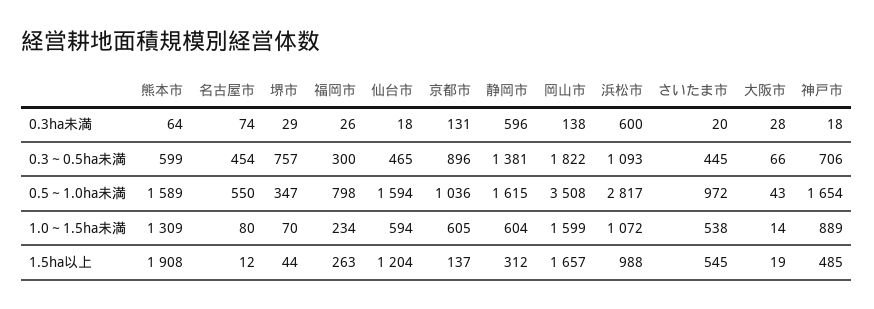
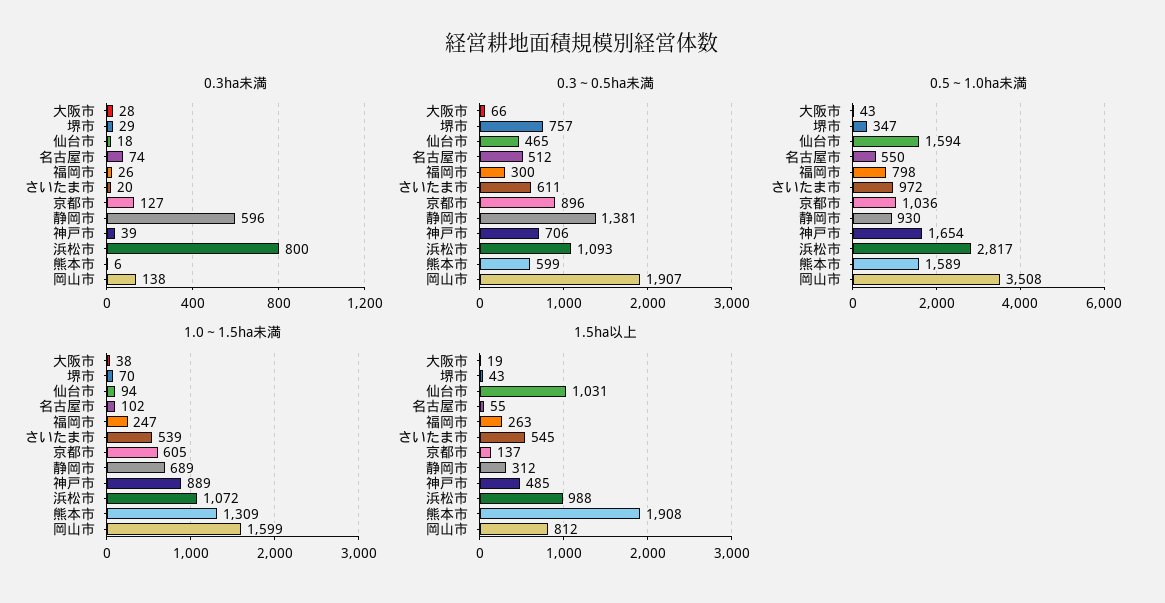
  {
    "0.3ha未満": {
-     "熊本市": 64,
+     "熊本市": 6,
      "名古屋市": 74,
      "堺市": 29,
      "福岡市": 26,
      "仙台市": 18,
-     "京都市": 131,
+     "京都市": 127,
      "静岡市": 596,
      "岡山市": 138,
-     "浜松市": 600,
+     "浜松市": 800,
      "さいたま市": 20,
      "大阪市": 28,
-     "神戸市": 18
+     "神戸市": 39
    },
    "0.3～0.5ha未満": {
      "熊本市": 599,
-     "名古屋市": 454,
+     "名古屋市": 512,
      "堺市": 757,
      "福岡市": 300,
      "仙台市": 465,
      "京都市": 896,
      "静岡市": 1381,
-     "岡山市": 1822,
+     "岡山市": 1907,
      "浜松市": 1093,
-     "さいたま市": 445,
+     "さいたま市": 611,
      "大阪市": 66,
      "神戸市": 706
    },
    "0.5～1.0ha未満": {
      "熊本市": 1589,
      "名古屋市": 550,
      "堺市": 347,
      "福岡市": 798,
      "仙台市": 1594,
      "京都市": 1036,
-     "静岡市": 1615,
+     "静岡市": 930,
      "岡山市": 3508,
      "浜松市": 2817,
      "さいたま市": 972,
      "大阪市": 43,
      "神戸市": 1654
    },
    "1.0～1.5ha未満": {
      "熊本市": 1309,
-     "名古屋市": 80,
+     "名古屋市": 102,
      "堺市": 70,
-     "福岡市": 234,
+     "福岡市": 247,
-     "仙台市": 594,
+     "仙台市": 94,
      "京都市": 605,
-     "静岡市": 604,
+     "静岡市": 689,
      "岡山市": 1599,
      "浜松市": 1072,
-     "さいたま市": 538,
+     "さいたま市": 539,
-     "大阪市": 14,
+     "大阪市": 38,
      "神戸市": 889
    },
    "1.5ha以上": {
      "熊本市": 1908,
-     "名古屋市": 12,
+     "名古屋市": 55,
-     "堺市": 44,
+     "堺市": 43,
      "福岡市": 263,
-     "仙台市": 1204,
+     "仙台市": 1031,
      "京都市": 137,
      "静岡市": 312,
-     "岡山市": 1657,
+     "岡山市": 812,
      "浜松市": 988,
      "さいたま市": 545,
      "大阪市": 19,
      "神戸市": 485
    }
  }

